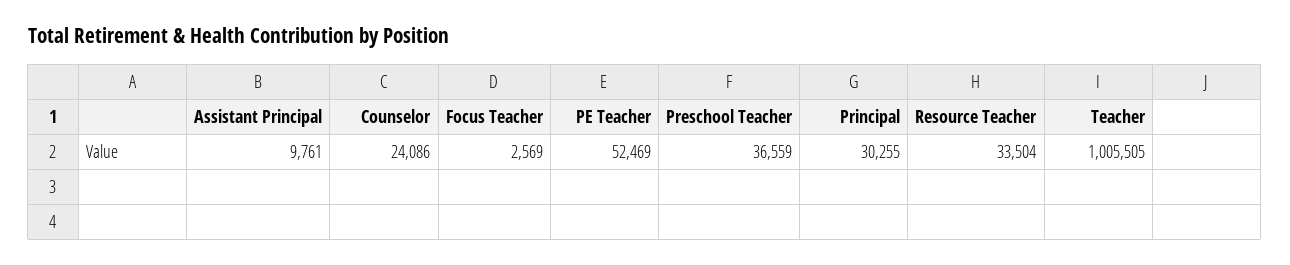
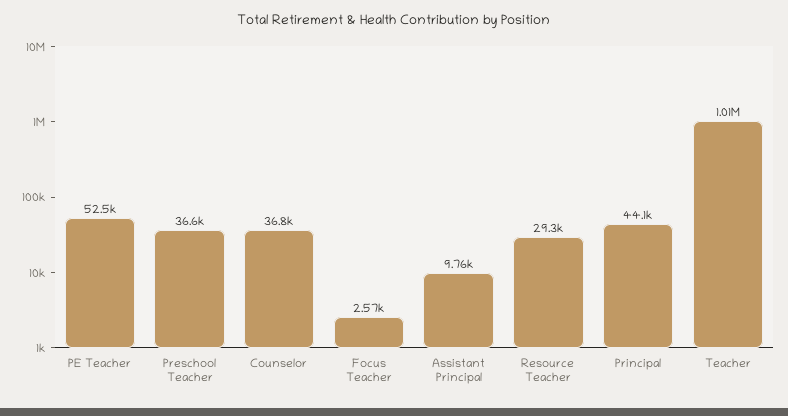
  {
    "Assistant Principal": 9761,
-   "Counselor": 24086,
+   "Counselor": 36800,
    "Focus Teacher": 2569,
    "PE Teacher": 52469,
    "Preschool Teacher": 36559,
-   "Principal": 30255,
+   "Principal": 44100,
-   "Resource Teacher": 33504,
+   "Resource Teacher": 29300,
    "Teacher": 1005505
  }

